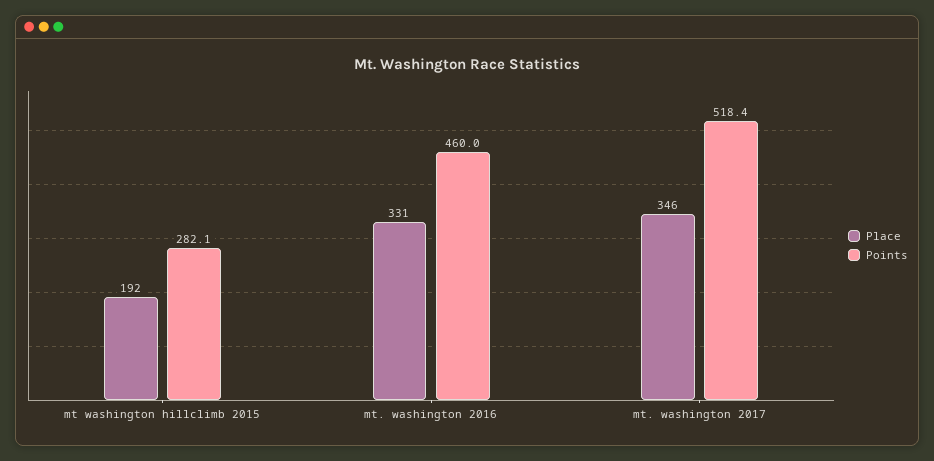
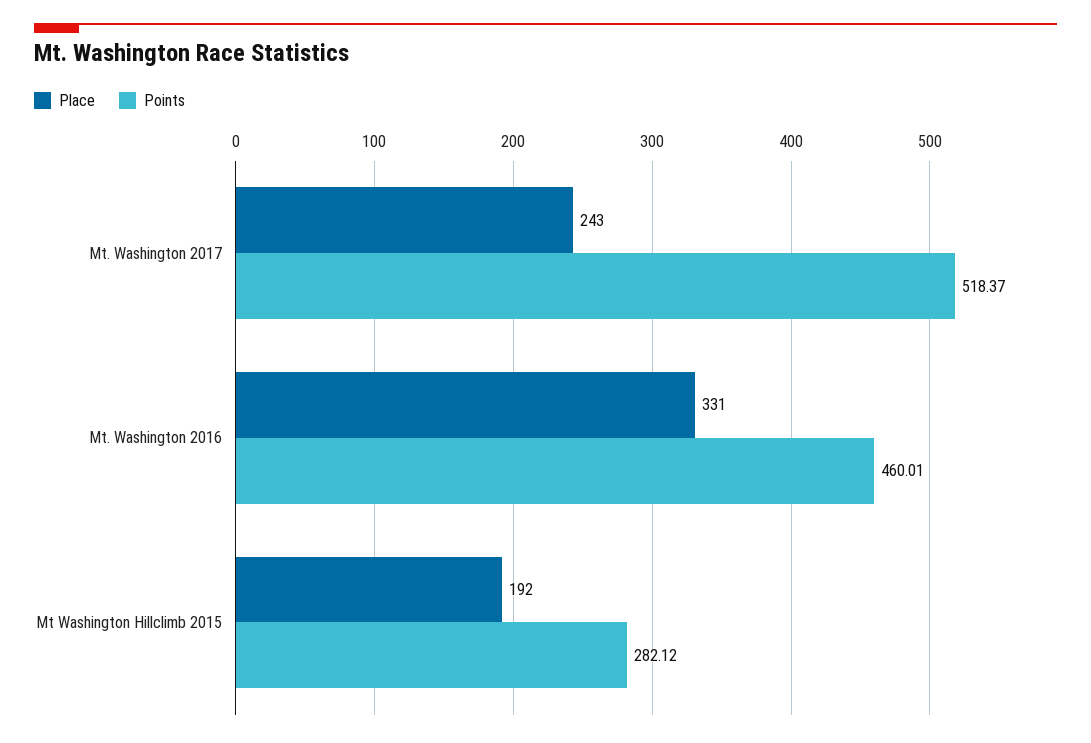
  {
    "Place": {
      "mt washington hillclimb 2015": 192,
      "mt. washington 2016": 331,
-     "mt. washington 2017": 346
+     "mt. washington 2017": 243
    },
    "Points": {
      "mt washington hillclimb 2015": 282.12,
      "mt. washington 2016": 460.01,
      "mt. washington 2017": 518.37
    }
  }

